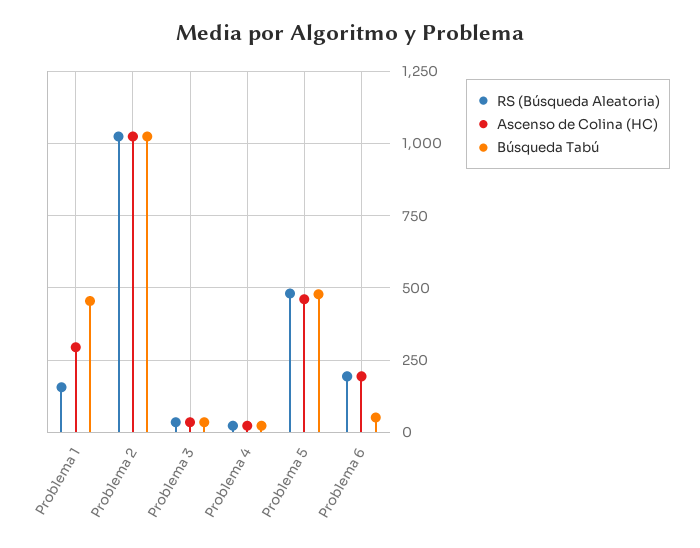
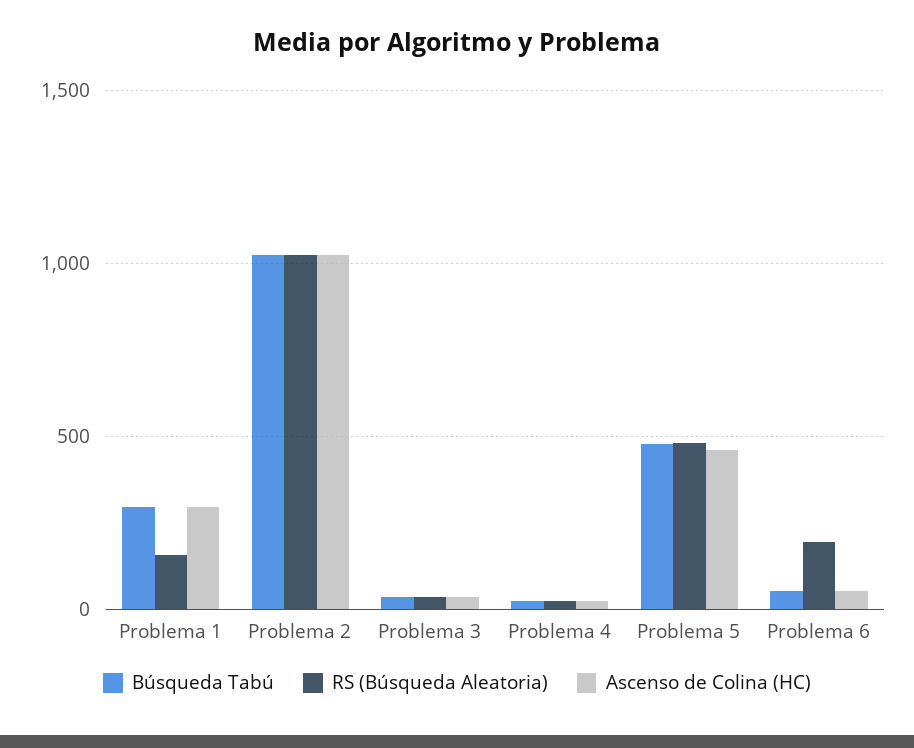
  {
    "RS (Búsqueda Aleatoria)": {
      "Problema 1": 150,
      "Problema 2": 1025,
      "Problema 3": 25,
      "Problema 4": 25,
      "Problema 5": 475,
      "Problema 6": 200
    },
    "Ascenso de Colina (HC)": {
      "Problema 1": 300,
      "Problema 2": 1025,
      "Problema 3": 25,
      "Problema 4": 25,
      "Problema 5": 450,
-     "Problema 6": 200
+     "Problema 6": 50
    },
    "Búsqueda Tabú": {
-     "Problema 1": 450,
+     "Problema 1": 300,
      "Problema 2": 1025,
      "Problema 3": 25,
      "Problema 4": 25,
      "Problema 5": 475,
      "Problema 6": 50
    }
  }

